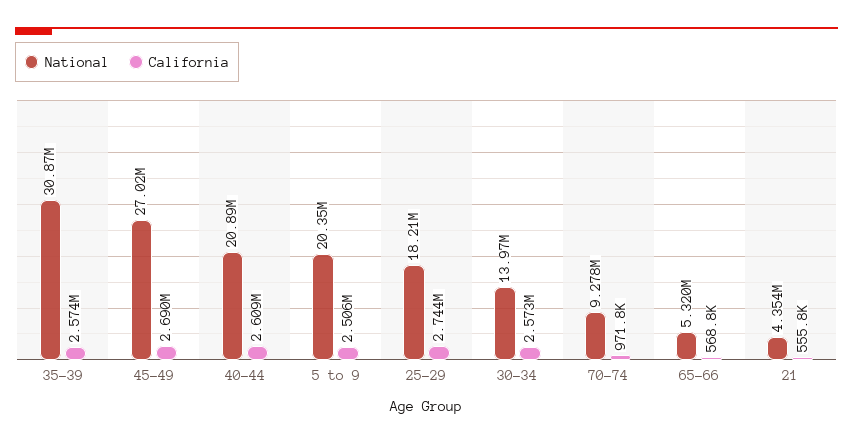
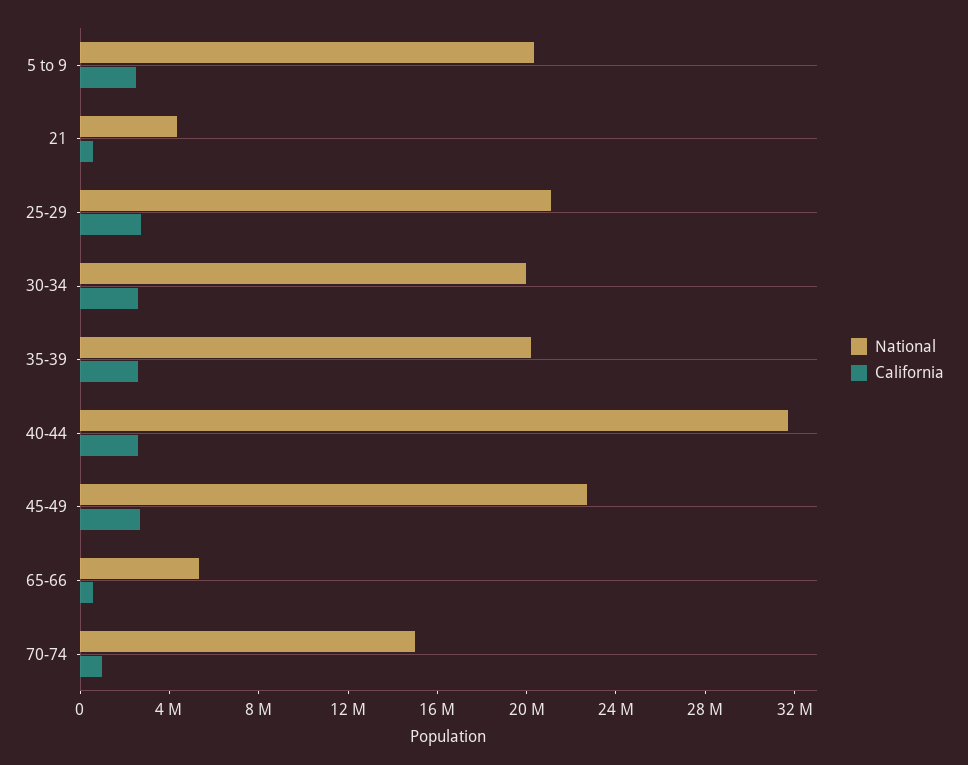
  {
    "National": {
-     "35-39": 30870000,
+     "35-39": 20000000,
-     "45-49": 27020000,
+     "45-49": 23000000,
-     "40-44": 20890000,
+     "40-44": 32000000,
      "5 to 9": 20350000,
-     "25-29": 18210000,
+     "25-29": 21000000,
-     "30-34": 13970000,
+     "30-34": 20000000,
-     "70-74": 9278000,
+     "70-74": 15000000,
      "65-66": 5320000,
      "21": 4354000
    },
    "California": {
      "35-39": 2574000,
      "45-49": 2690000,
      "40-44": 2609000,
      "5 to 9": 2506000,
      "25-29": 2744000,
      "30-34": 2573000,
      "70-74": 971800,
      "65-66": 568800,
      "21": 555800
    }
  }

